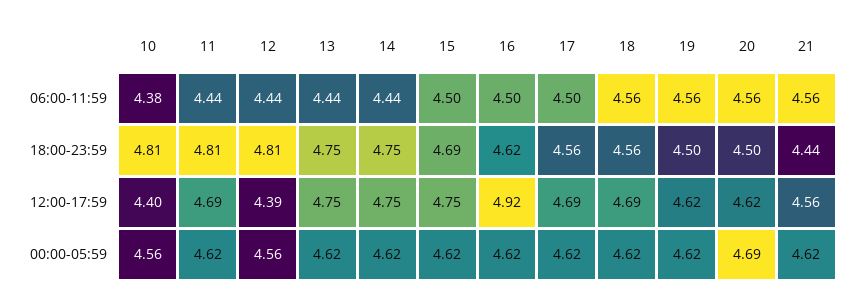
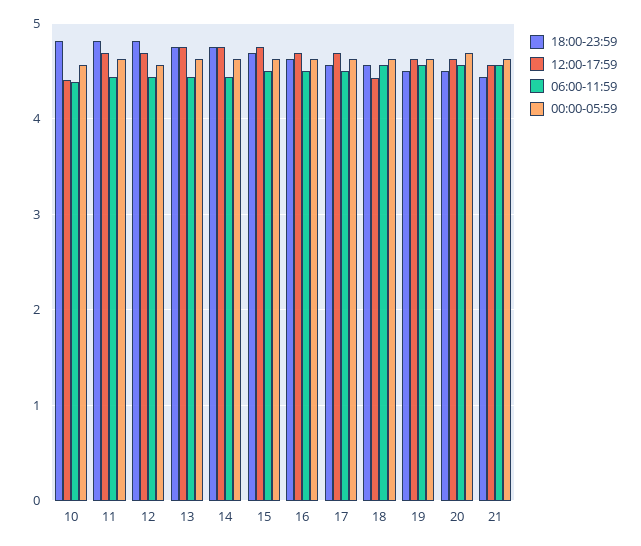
  {
    "06:00-11:59": {
      "10": 4.38,
      "11": 4.44,
      "12": 4.44,
      "13": 4.44,
      "14": 4.44,
      "15": 4.5,
      "16": 4.5,
      "17": 4.5,
      "18": 4.56,
      "19": 4.56,
      "20": 4.56,
      "21": 4.56
    },
    "18:00-23:59": {
      "10": 4.81,
      "11": 4.81,
      "12": 4.81,
      "13": 4.75,
      "14": 4.75,
      "15": 4.69,
      "16": 4.62,
      "17": 4.56,
      "18": 4.56,
      "19": 4.5,
      "20": 4.5,
      "21": 4.44
    },
    "12:00-17:59": {
      "10": 4.4,
      "11": 4.69,
-     "12": 4.39,
+     "12": 4.7,
      "13": 4.75,
      "14": 4.75,
      "15": 4.75,
-     "16": 4.92,
+     "16": 4.7,
      "17": 4.69,
-     "18": 4.69,
+     "18": 4.4,
      "19": 4.62,
      "20": 4.62,
      "21": 4.56
    },
    "00:00-05:59": {
      "10": 4.56,
      "11": 4.62,
      "12": 4.56,
      "13": 4.62,
      "14": 4.62,
      "15": 4.62,
      "16": 4.62,
      "17": 4.62,
      "18": 4.62,
      "19": 4.62,
      "20": 4.69,
      "21": 4.62
    }
  }

